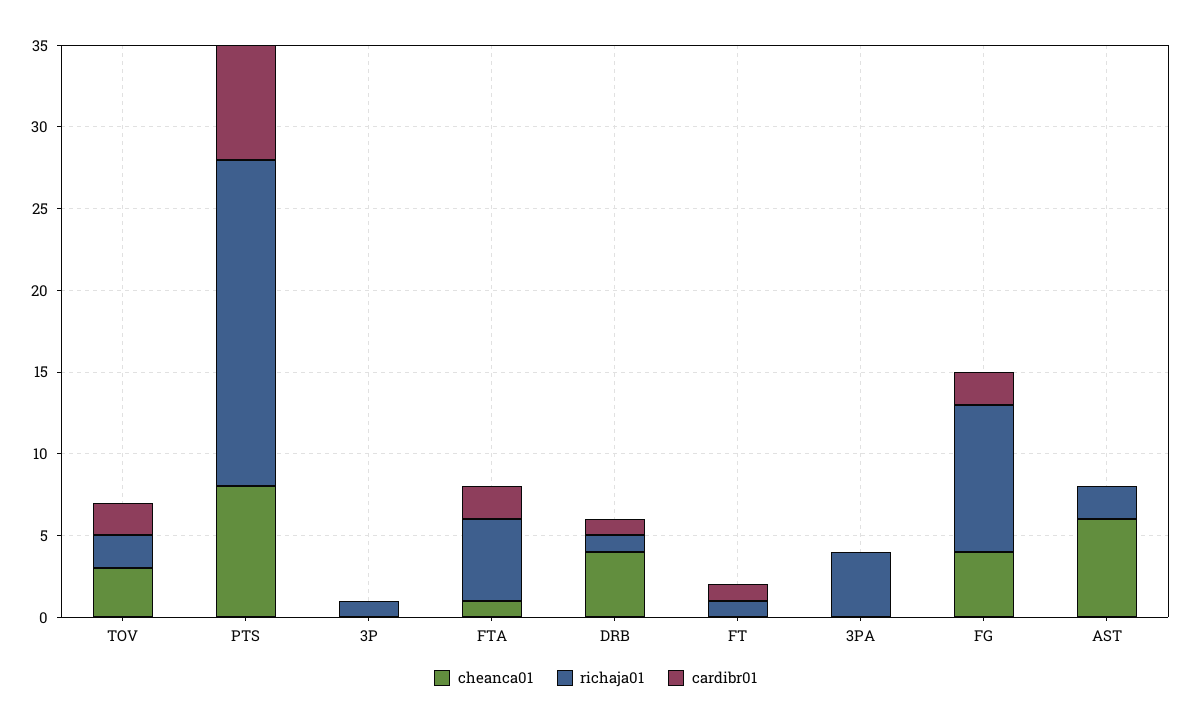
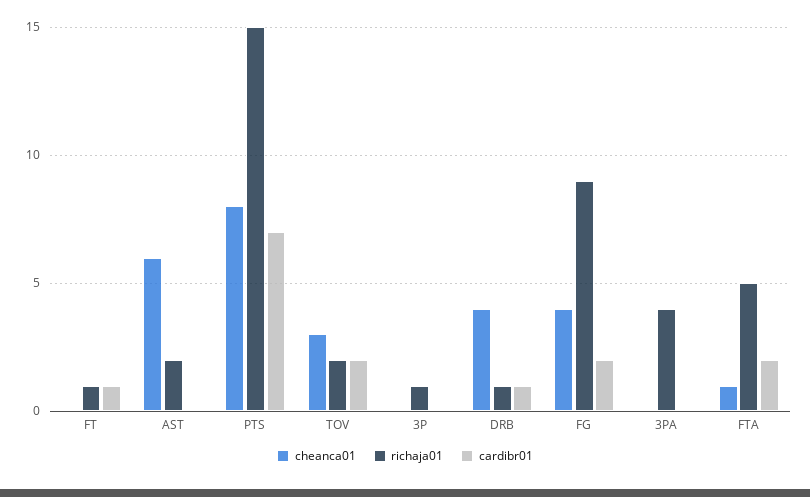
  {
    "cheanca01": {
      "TOV": 3,
      "PTS": 8,
      "3P": 0,
      "FTA": 1,
      "DRB": 4,
      "FT": 0,
      "3PA": 0,
      "FG": 4,
      "AST": 6
    },
    "richaja01": {
      "TOV": 2,
-     "PTS": 20,
+     "PTS": 15,
      "3P": 1,
      "FTA": 5,
      "DRB": 1,
      "FT": 1,
      "3PA": 4,
      "FG": 9,
      "AST": 2
    },
    "cardibr01": {
      "TOV": 2,
      "PTS": 7,
      "3P": 0,
      "FTA": 2,
      "DRB": 1,
      "FT": 1,
      "3PA": 0,
      "FG": 2,
      "AST": 0
    }
  }

